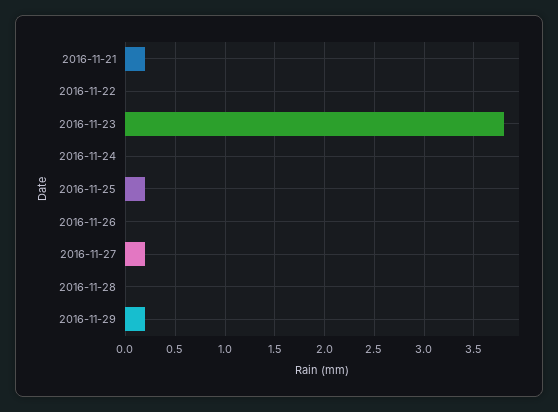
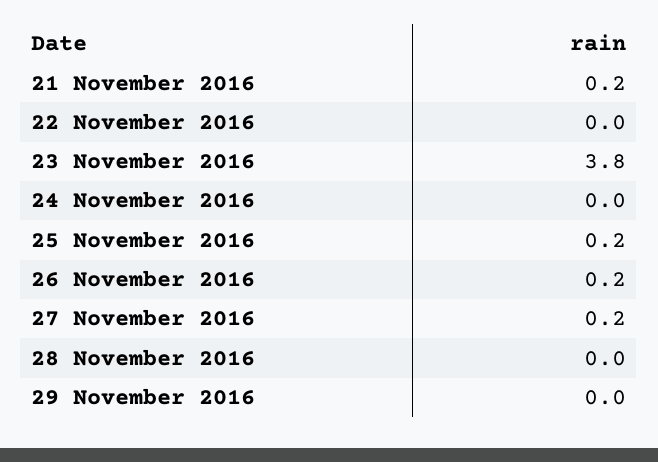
  {
    "2016-11-21": 0.2,
    "2016-11-22": 0,
    "2016-11-23": 3.8,
    "2016-11-24": 0,
    "2016-11-25": 0.2,
-   "2016-11-26": 0,
+   "2016-11-26": 0.2,
    "2016-11-27": 0.2,
    "2016-11-28": 0,
-   "2016-11-29": 0.2
+   "2016-11-29": 0
  }

